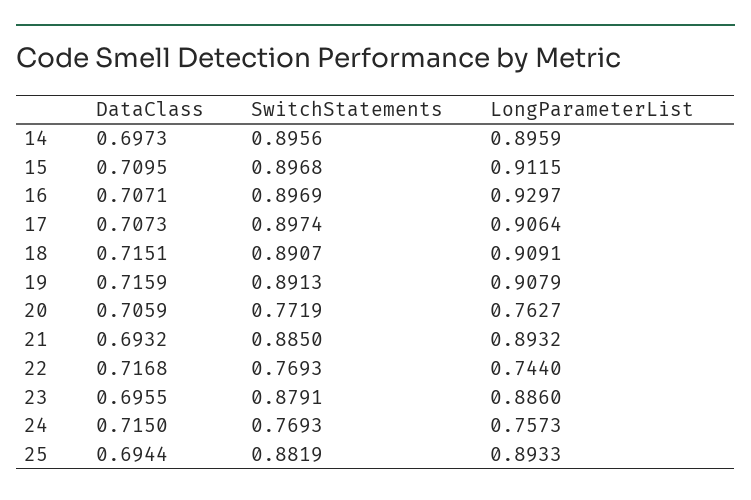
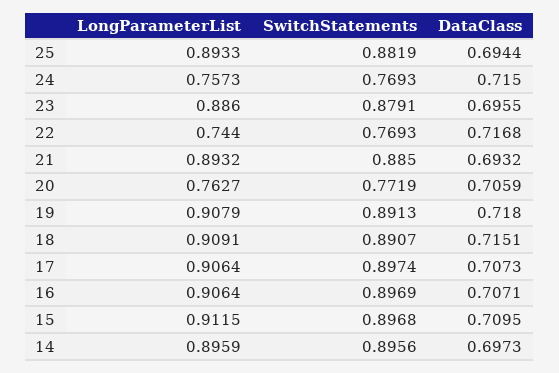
  {
    "DataClass": {
      "14": 0.6973,
      "15": 0.7095,
      "16": 0.7071,
      "17": 0.7073,
      "18": 0.7151,
-     "19": 0.7159,
+     "19": 0.718,
      "20": 0.7059,
      "21": 0.6932,
      "22": 0.7168,
      "23": 0.6955,
      "24": 0.715,
      "25": 0.6944
    },
    "SwitchStatements": {
      "14": 0.8956,
      "15": 0.8968,
      "16": 0.8969,
      "17": 0.8974,
      "18": 0.8907,
      "19": 0.8913,
      "20": 0.7719,
      "21": 0.885,
      "22": 0.7693,
      "23": 0.8791,
      "24": 0.7693,
      "25": 0.8819
    },
    "LongParameterList": {
      "14": 0.8959,
      "15": 0.9115,
-     "16": 0.9297,
+     "16": 0.9064,
      "17": 0.9064,
      "18": 0.9091,
      "19": 0.9079,
      "20": 0.7627,
      "21": 0.8932,
      "22": 0.744,
      "23": 0.886,
      "24": 0.7573,
      "25": 0.8933
    }
  }

